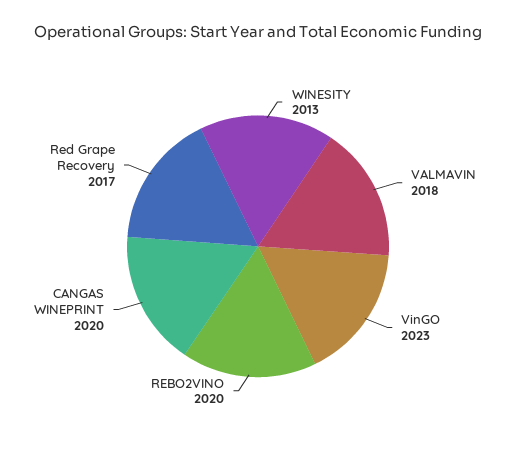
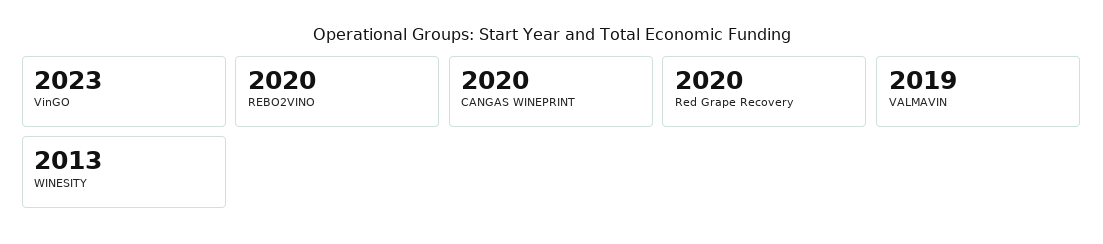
  {
    "WINESITY": 2013,
-   "VALMAVIN": 2018,
+   "VALMAVIN": 2019,
    "VinGO": 2023,
    "REBO2VINO": 2020,
    "CANGAS WINEPRINT": 2020,
-   "Red Grape Recovery": 2017
+   "Red Grape Recovery": 2020
  }

